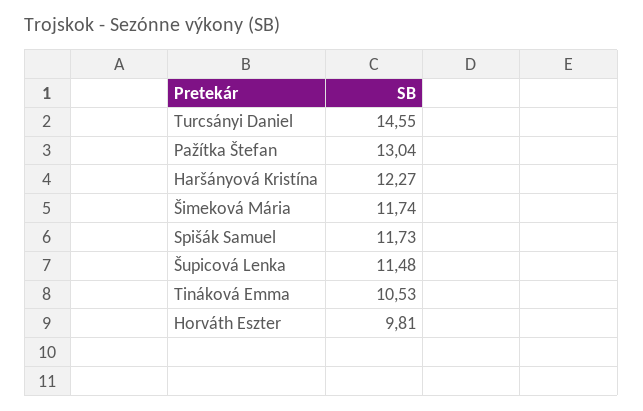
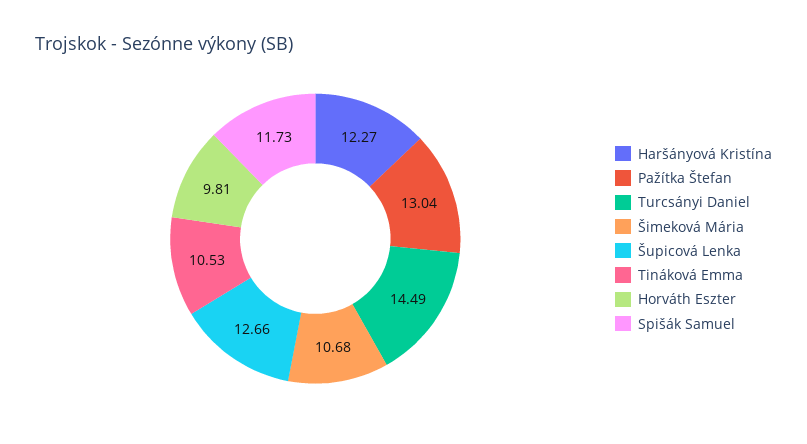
  {
-   "Turcsányi Daniel": 14.55,
+   "Turcsányi Daniel": 14.49,
    "Pažítka Štefan": 13.04,
    "Haršányová Kristína": 12.27,
-   "Šimeková Mária": 11.74,
+   "Šimeková Mária": 10.68,
    "Spišák Samuel": 11.73,
-   "Šupicová Lenka": 11.48,
+   "Šupicová Lenka": 12.66,
    "Tináková Emma": 10.53,
    "Horváth Eszter": 9.81
  }

